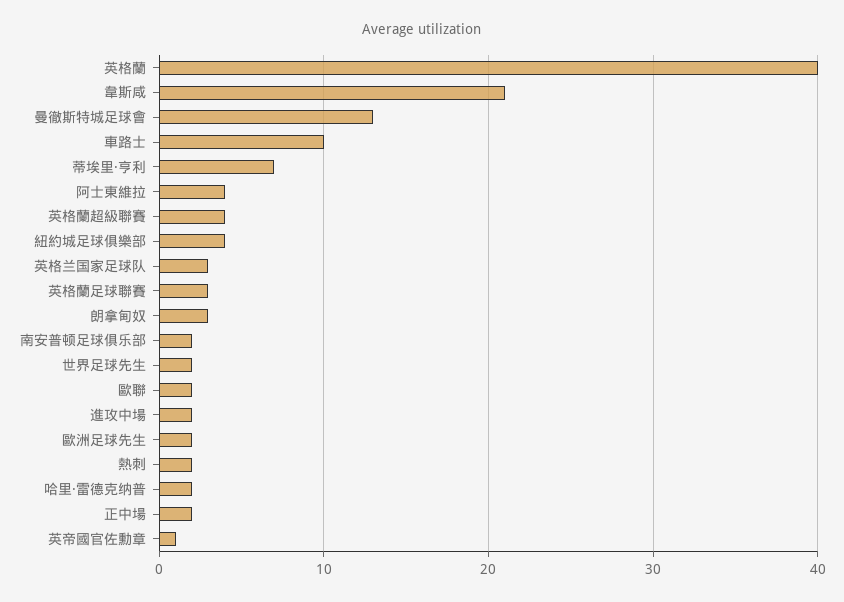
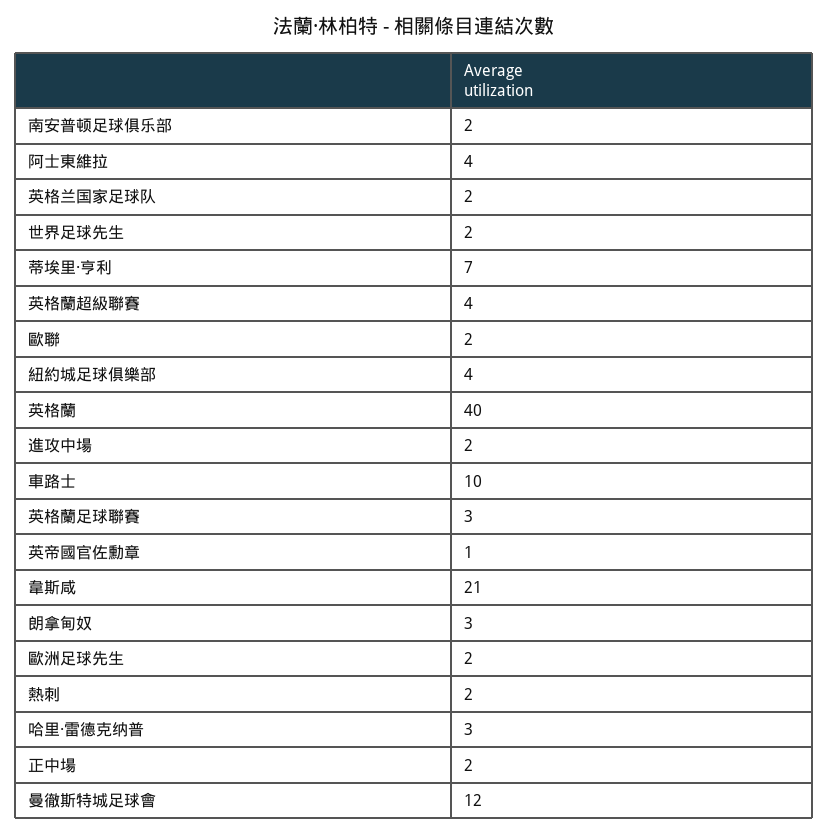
  {
    "英格蘭": 40,
    "韋斯咸": 21,
-   "曼徹斯特城足球會": 13,
+   "曼徹斯特城足球會": 12,
    "車路士": 10,
    "蒂埃里·亨利": 7,
    "阿士東維拉": 4,
    "英格蘭超級聯賽": 4,
    "紐約城足球俱樂部": 4,
-   "英格兰国家足球队": 3,
+   "英格兰国家足球队": 2,
    "英格蘭足球聯賽": 3,
    "朗拿甸奴": 3,
    "南安普顿足球俱乐部": 2,
    "世界足球先生": 2,
    "歐聯": 2,
    "進攻中場": 2,
    "歐洲足球先生": 2,
    "熱刺": 2,
-   "哈里·雷德克纳普": 2,
+   "哈里·雷德克纳普": 3,
    "正中場": 2,
    "英帝國官佐勳章": 1
  }

